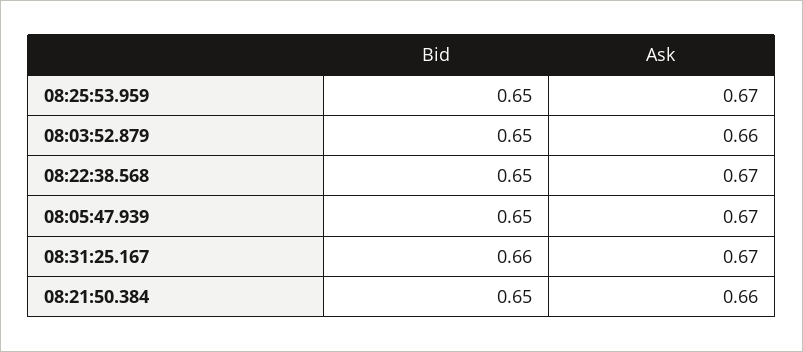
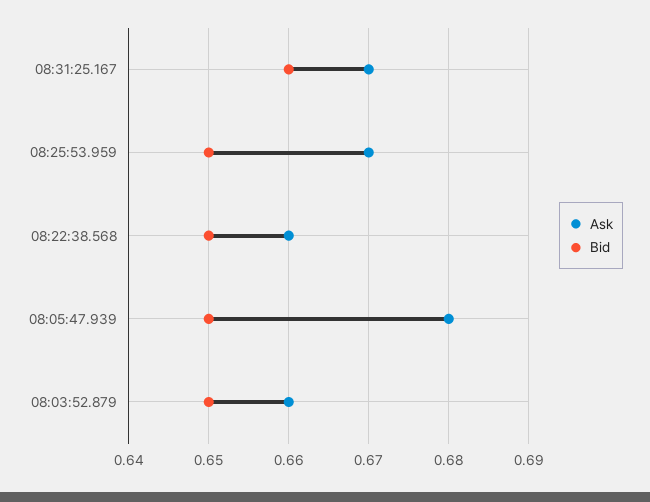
  {
    "Bid": {
      "08:25:53.959": 0.65,
      "08:03:52.879": 0.65,
      "08:22:38.568": 0.65,
      "08:05:47.939": 0.65,
-     "08:31:25.167": 0.66,
+     "08:31:25.167": 0.66
-     "08:21:50.384": 0.65
    },
    "Ask": {
      "08:25:53.959": 0.67,
      "08:03:52.879": 0.66,
-     "08:22:38.568": 0.67,
+     "08:22:38.568": 0.66,
-     "08:05:47.939": 0.67,
+     "08:05:47.939": 0.68,
-     "08:31:25.167": 0.67,
+     "08:31:25.167": 0.67
-     "08:21:50.384": 0.66
    }
  }

